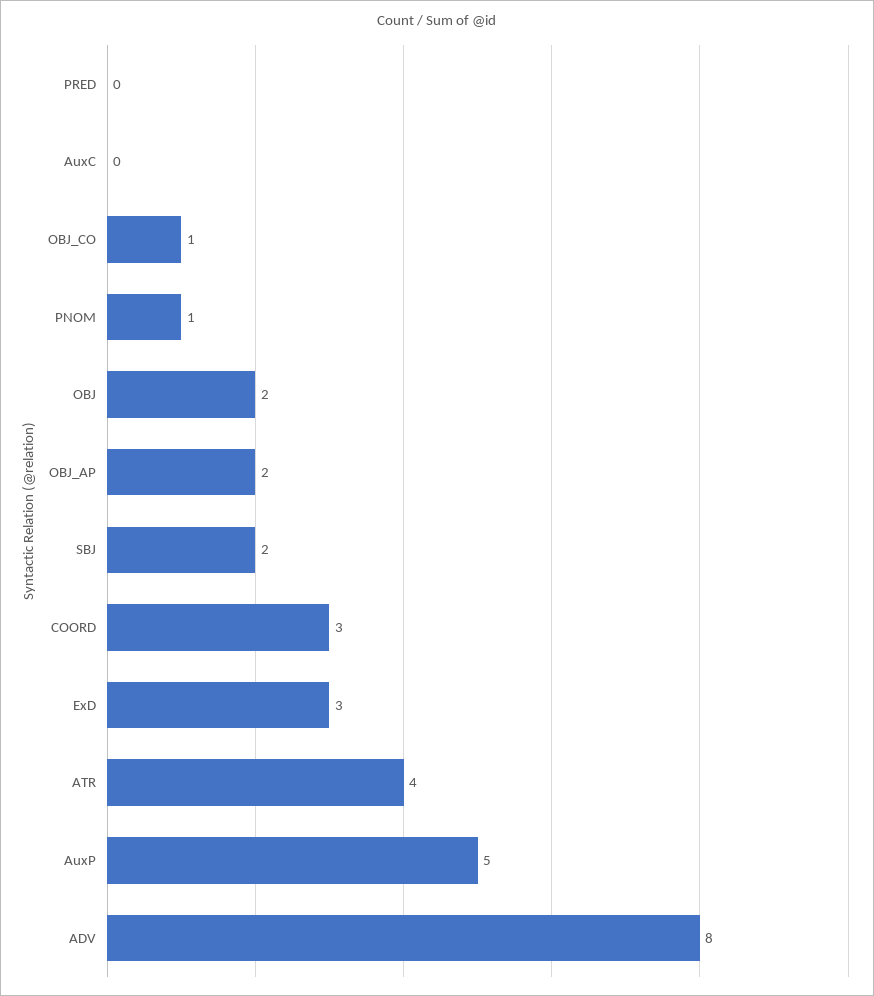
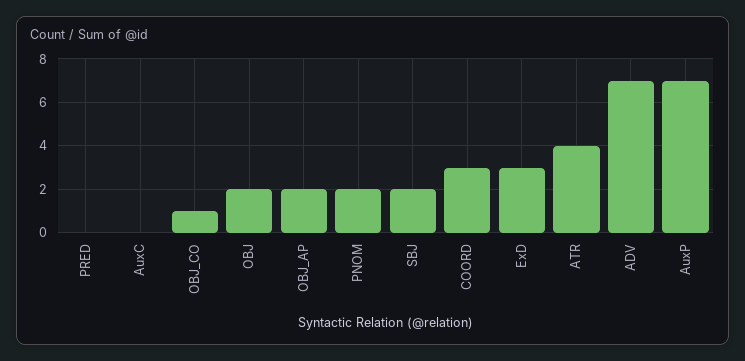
  {
    "PRED": 0,
    "AuxC": 0,
    "OBJ_CO": 1,
-   "PNOM": 1,
+   "PNOM": 2,
    "OBJ": 2,
    "OBJ_AP": 2,
    "SBJ": 2,
    "COORD": 3,
    "ExD": 3,
    "ATR": 4,
-   "AuxP": 5,
+   "AuxP": 7,
-   "ADV": 8
+   "ADV": 7
  }

